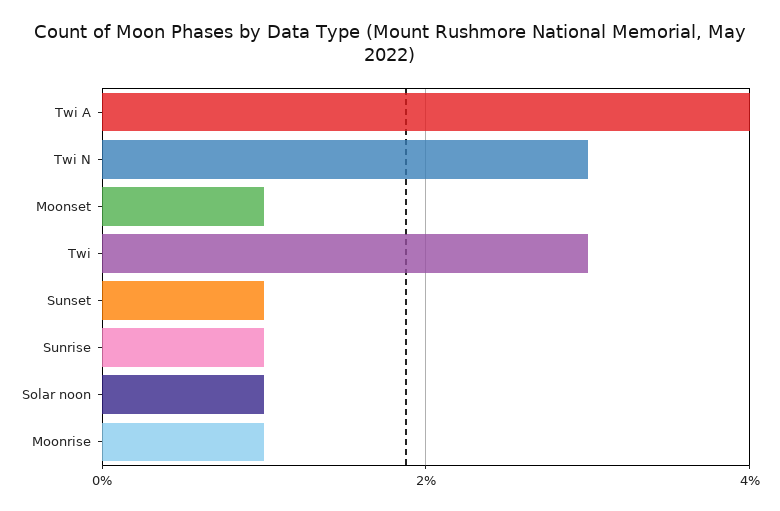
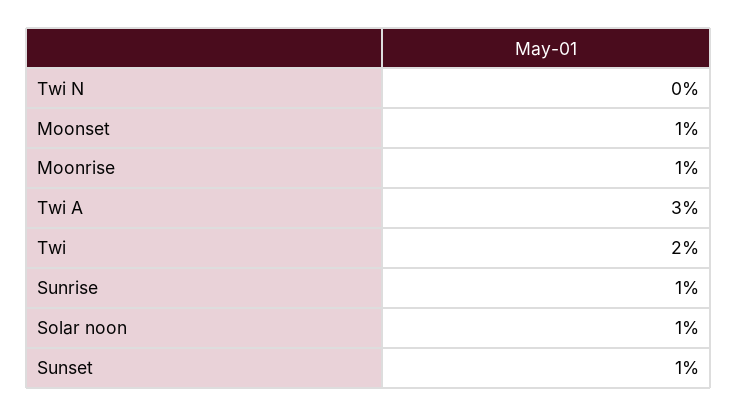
  {
-   "Twi A": 4,
+   "Twi A": 3,
-   "Twi N": 3,
+   "Twi N": 0,
    "Moonset": 1,
-   "Twi": 3,
+   "Twi": 2,
    "Sunset": 1,
    "Sunrise": 1,
    "Solar noon": 1,
    "Moonrise": 1
  }

